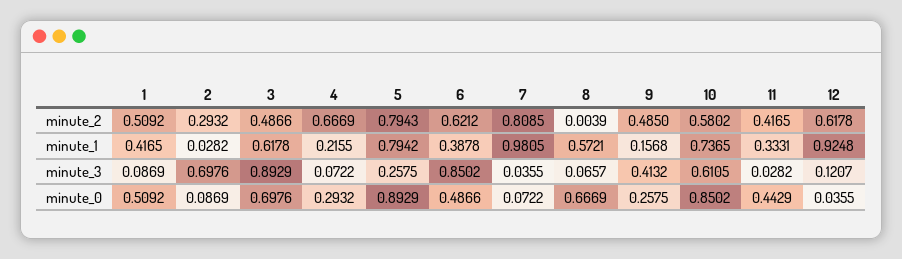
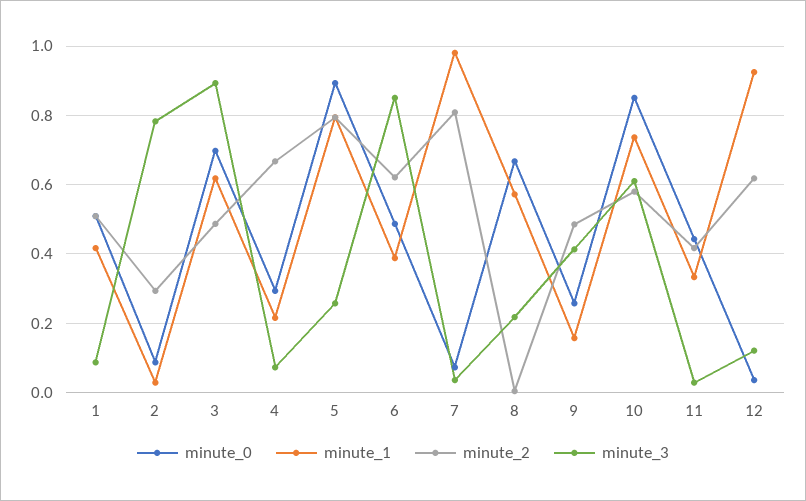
  {
    "minute_2": {
      "1": 0.5092,
      "2": 0.2932,
      "3": 0.4866,
      "4": 0.6669,
      "5": 0.7943,
      "6": 0.6212,
      "7": 0.8085,
      "8": 0.0039,
      "9": 0.485,
      "10": 0.5802,
      "11": 0.4165,
      "12": 0.6178
    },
    "minute_1": {
      "1": 0.4165,
      "2": 0.0282,
      "3": 0.6178,
      "4": 0.2155,
      "5": 0.7942,
      "6": 0.3878,
      "7": 0.9805,
      "8": 0.5721,
      "9": 0.1568,
      "10": 0.7365,
      "11": 0.3331,
      "12": 0.9248
    },
    "minute_3": {
      "1": 0.0869,
-     "2": 0.6976,
+     "2": 0.78,
      "3": 0.8929,
      "4": 0.0722,
      "5": 0.2575,
      "6": 0.8502,
      "7": 0.0355,
-     "8": 0.0657,
+     "8": 0.22,
      "9": 0.4132,
      "10": 0.6105,
      "11": 0.0282,
      "12": 0.1207
    },
    "minute_0": {
      "1": 0.5092,
      "2": 0.0869,
      "3": 0.6976,
      "4": 0.2932,
      "5": 0.8929,
      "6": 0.4866,
      "7": 0.0722,
      "8": 0.6669,
      "9": 0.2575,
      "10": 0.8502,
      "11": 0.4429,
      "12": 0.0355
    }
  }

